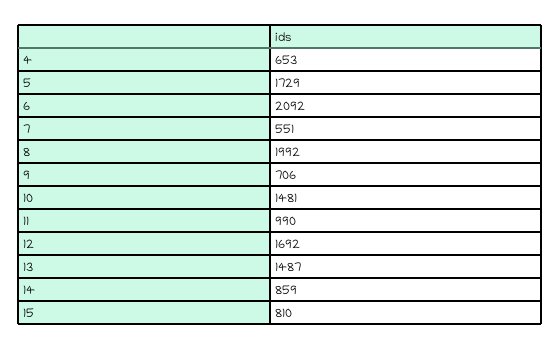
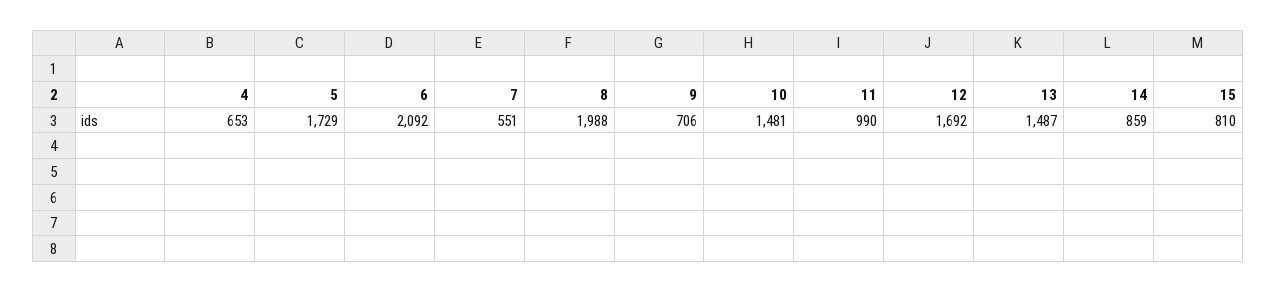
  {
    "4": 653,
    "5": 1729,
    "6": 2092,
    "7": 551,
-   "8": 1992,
+   "8": 1988,
    "9": 706,
    "10": 1481,
    "11": 990,
    "12": 1692,
    "13": 1487,
    "14": 859,
    "15": 810
  }

